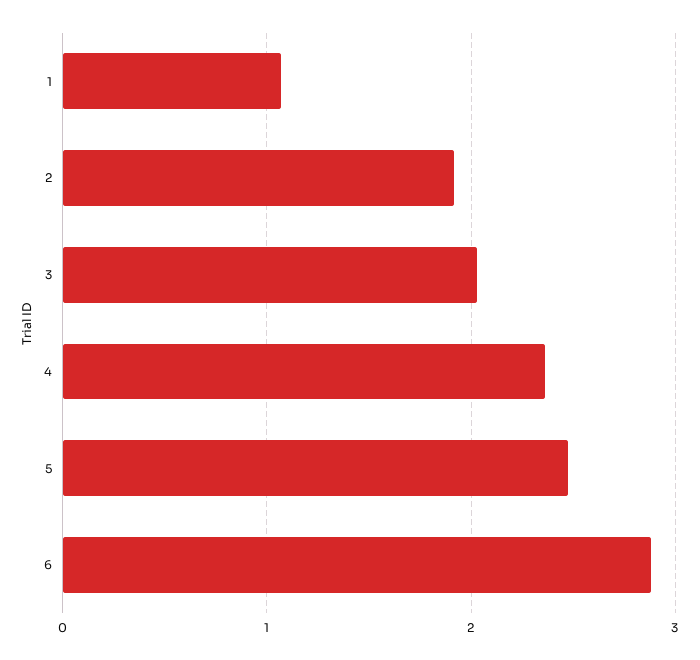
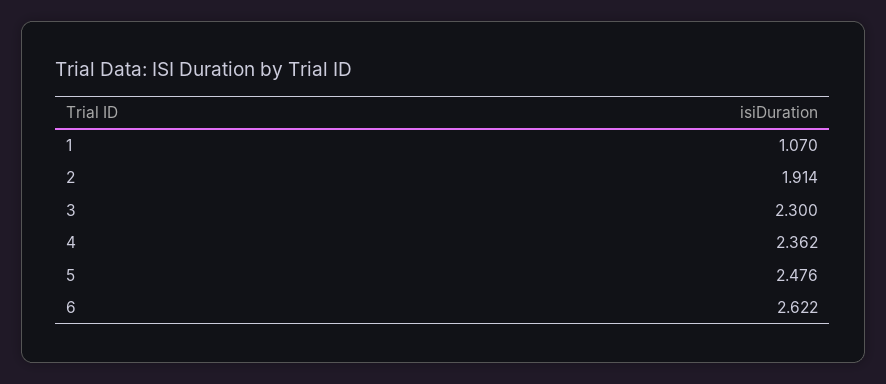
  {
    "1": 1.07,
    "2": 1.914,
-   "3": 2,
+   "3": 2.3,
    "4": 2.362,
    "5": 2.476,
-   "6": 2.9
+   "6": 2.622
  }

